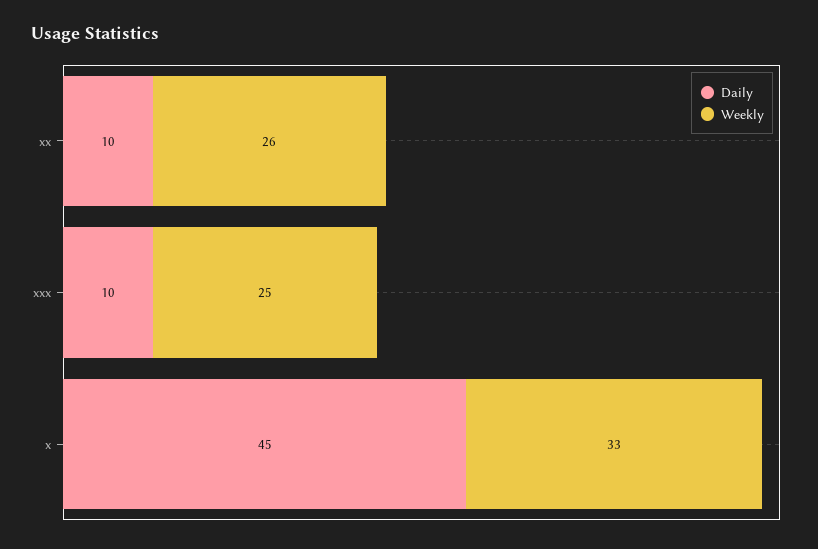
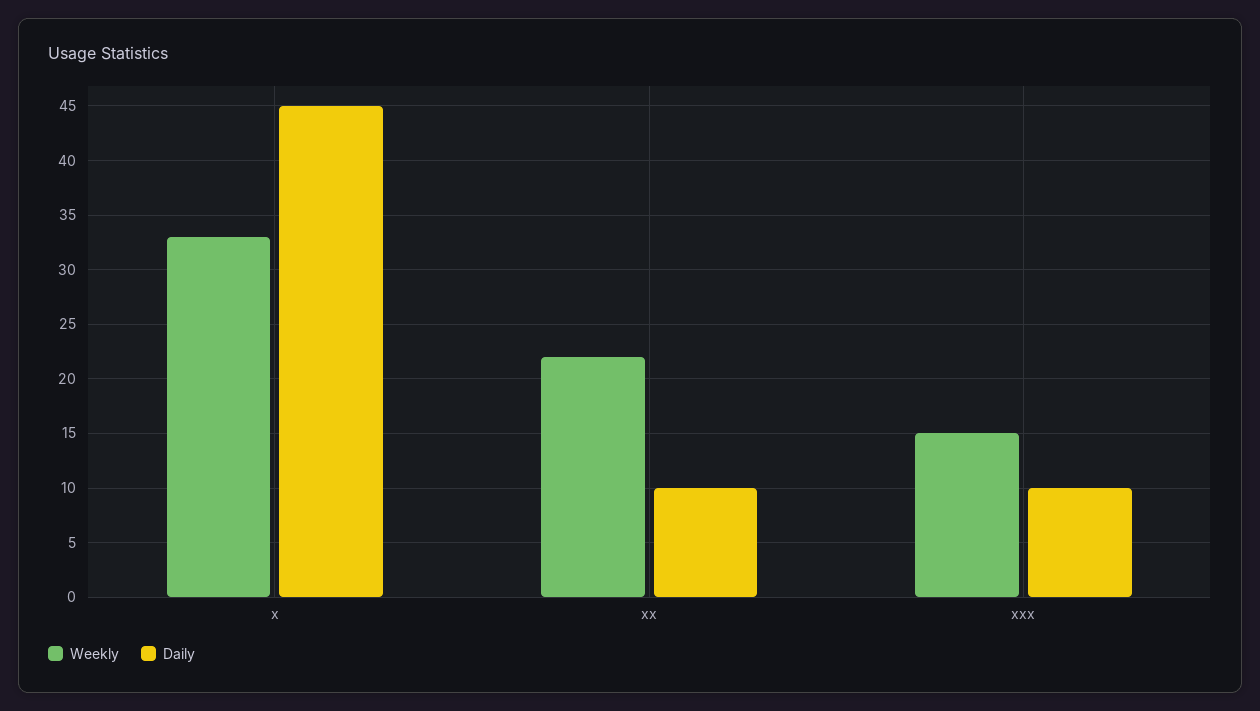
  {
    "Daily": {
      "xx": 10,
      "xxx": 10,
      "x": 45
    },
    "Weekly": {
-     "xx": 26,
+     "xx": 22,
-     "xxx": 25,
+     "xxx": 15,
      "x": 33
    }
  }

